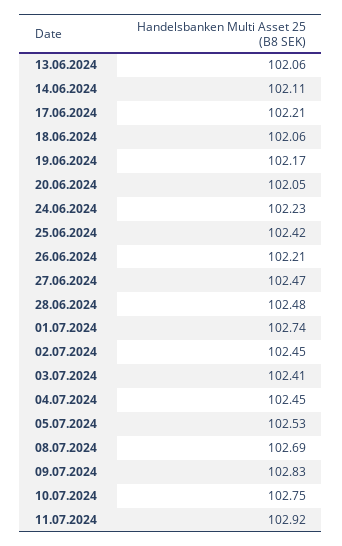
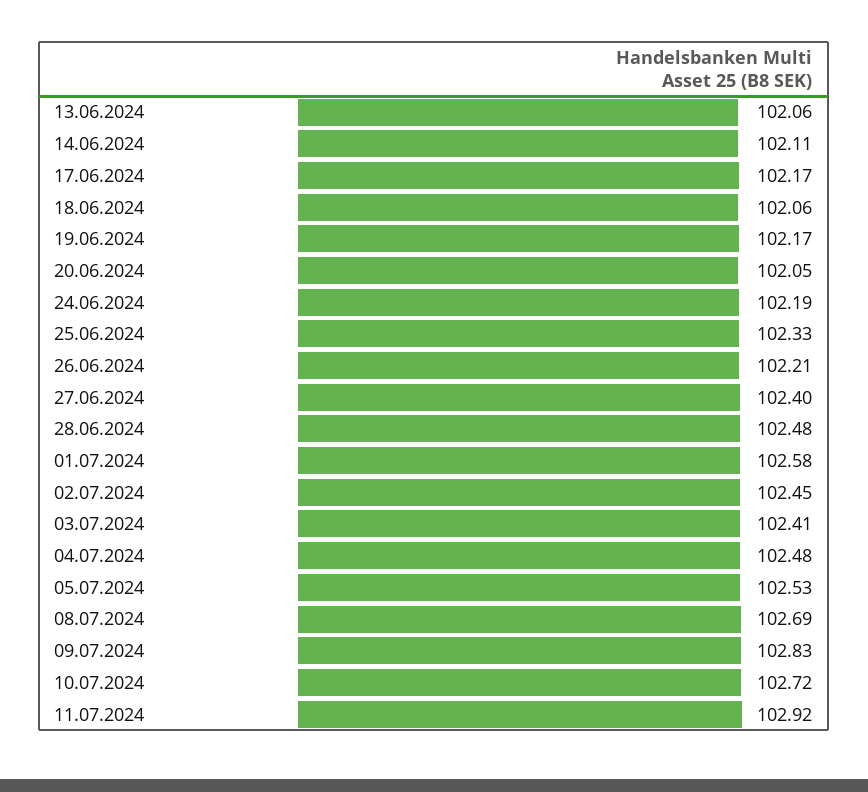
  {
    "13.06.2024": 102.06,
    "14.06.2024": 102.11,
-   "17.06.2024": 102.21,
+   "17.06.2024": 102.17,
    "18.06.2024": 102.06,
    "19.06.2024": 102.17,
    "20.06.2024": 102.05,
-   "24.06.2024": 102.23,
+   "24.06.2024": 102.19,
-   "25.06.2024": 102.42,
+   "25.06.2024": 102.33,
    "26.06.2024": 102.21,
-   "27.06.2024": 102.47,
+   "27.06.2024": 102.4,
    "28.06.2024": 102.48,
-   "01.07.2024": 102.74,
+   "01.07.2024": 102.58,
    "02.07.2024": 102.45,
    "03.07.2024": 102.41,
-   "04.07.2024": 102.45,
+   "04.07.2024": 102.48,
    "05.07.2024": 102.53,
    "08.07.2024": 102.69,
    "09.07.2024": 102.83,
-   "10.07.2024": 102.75,
+   "10.07.2024": 102.72,
    "11.07.2024": 102.92
  }

